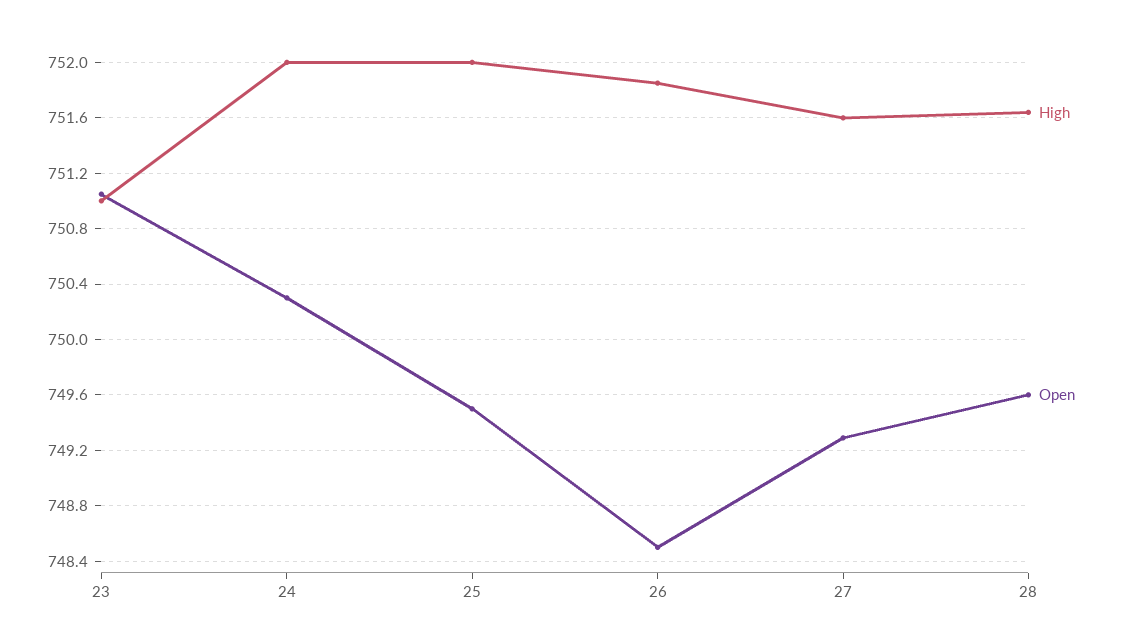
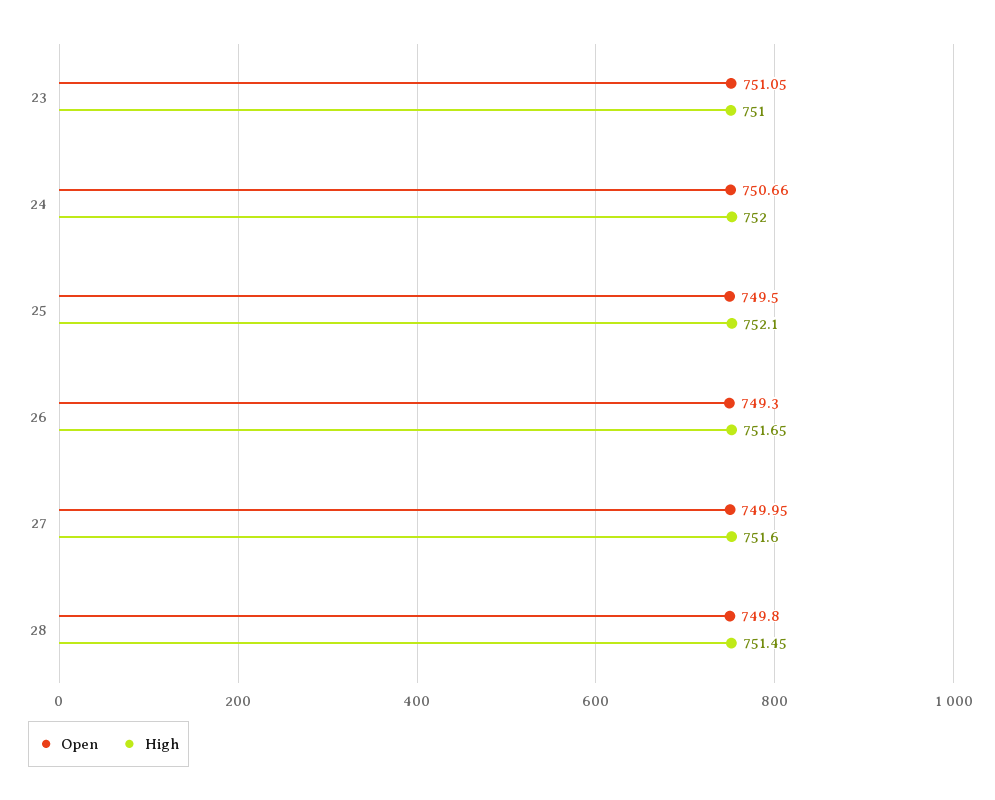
  {
    "High": {
      "23": 751,
      "24": 752,
-     "25": 752,
+     "25": 752.1,
-     "26": 751.85,
+     "26": 751.65,
      "27": 751.6,
-     "28": 751.65
+     "28": 751.45
    },
    "Open": {
      "23": 751.05,
-     "24": 750.3,
+     "24": 750.66,
      "25": 749.5,
-     "26": 748.5,
+     "26": 749.3,
-     "27": 749.3,
+     "27": 749.95,
-     "28": 749.6
+     "28": 749.8
    }
  }

